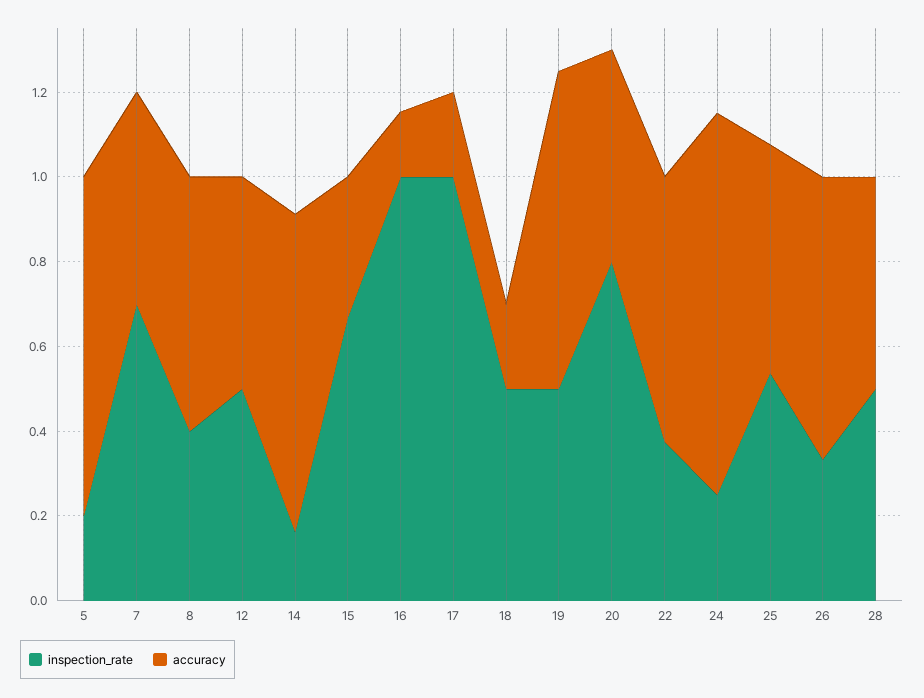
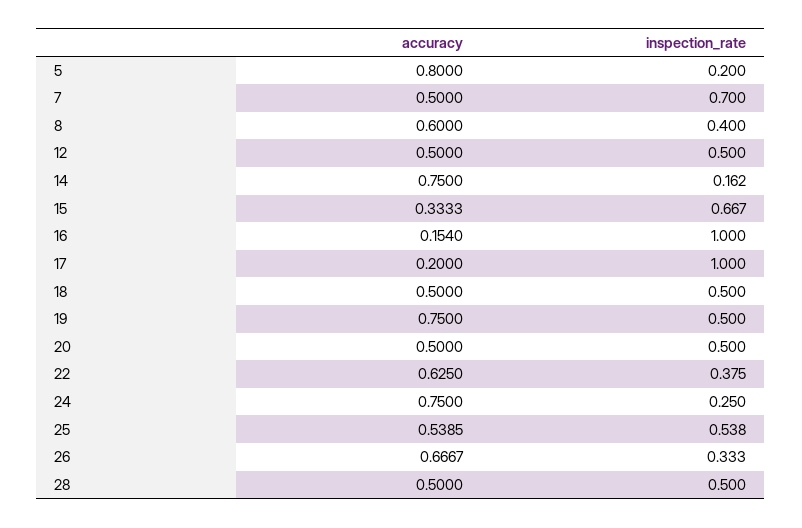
  {
    "inspection_rate": {
      "5": 0.2,
      "7": 0.7,
      "8": 0.4,
      "12": 0.5,
      "14": 0.162,
      "15": 0.667,
      "16": 1,
      "17": 1,
      "18": 0.5,
      "19": 0.5,
-     "20": 0.8,
+     "20": 0.5,
      "22": 0.375,
      "24": 0.25,
      "25": 0.538,
      "26": 0.333,
      "28": 0.5
    },
    "accuracy": {
      "5": 0.8,
      "7": 0.5,
      "8": 0.6,
      "12": 0.5,
      "14": 0.75,
      "15": 0.3333,
      "16": 0.154,
      "17": 0.2,
-     "18": 0.2,
+     "18": 0.5,
      "19": 0.75,
      "20": 0.5,
      "22": 0.625,
-     "24": 0.9,
+     "24": 0.75,
      "25": 0.5385,
      "26": 0.6667,
      "28": 0.5
    }
  }

